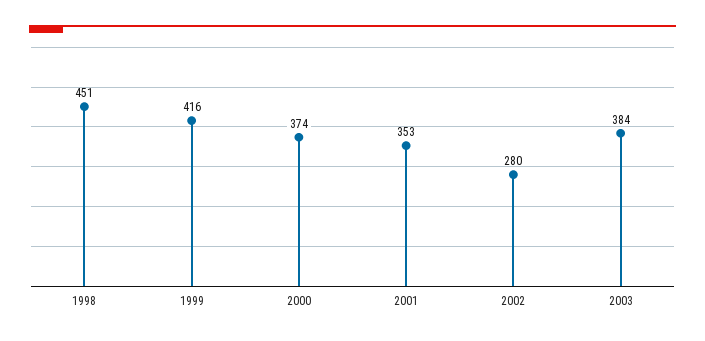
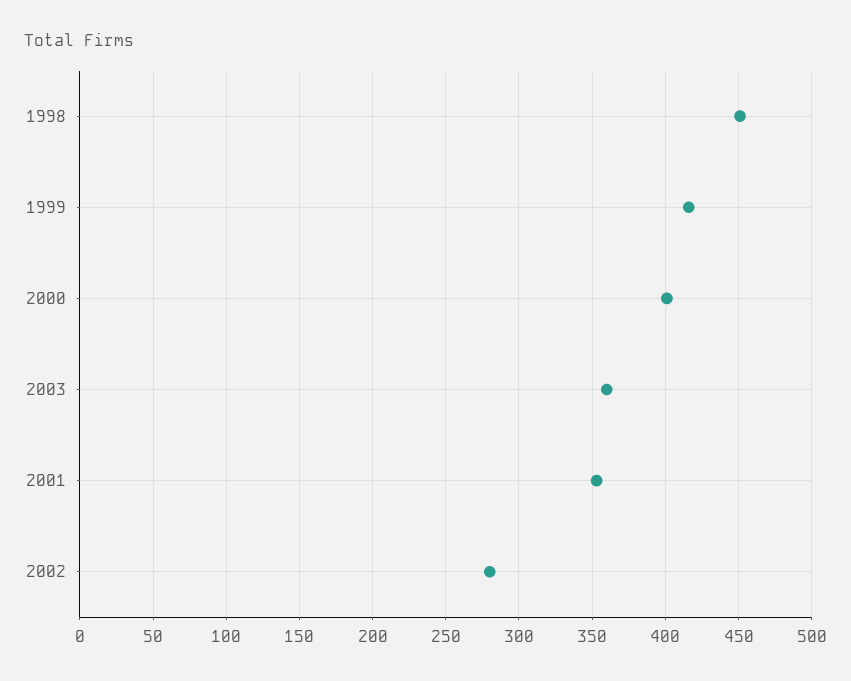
  {
    "1998": 451,
    "1999": 416,
-   "2000": 374,
+   "2000": 400,
    "2001": 353,
    "2002": 280,
-   "2003": 384
+   "2003": 360
  }

